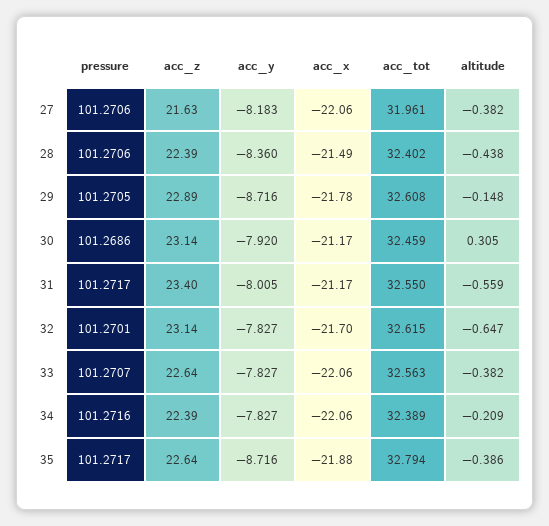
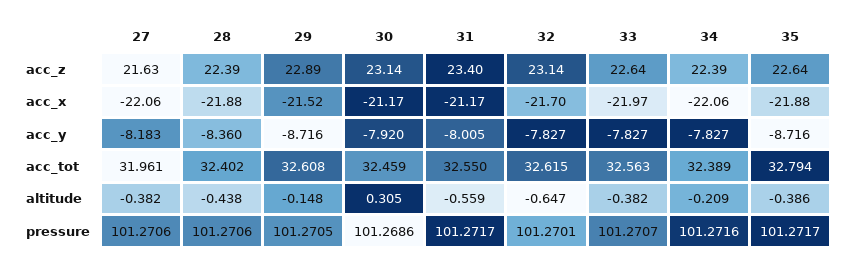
  {
    "pressure": {
      "27": 101.2706,
      "28": 101.2706,
      "29": 101.2705,
      "30": 101.2686,
      "31": 101.2717,
      "32": 101.2701,
      "33": 101.2707,
      "34": 101.2716,
      "35": 101.2717
    },
    "acc_z": {
      "27": 21.63,
      "28": 22.39,
      "29": 22.89,
      "30": 23.14,
      "31": 23.4,
      "32": 23.14,
      "33": 22.64,
      "34": 22.39,
      "35": 22.64
    },
    "acc_y": {
      "27": -8.183,
      "28": -8.36,
      "29": -8.716,
      "30": -7.92,
      "31": -8.005,
      "32": -7.827,
      "33": -7.827,
      "34": -7.827,
      "35": -8.716
    },
    "acc_x": {
      "27": -22.06,
-     "28": -21.49,
+     "28": -21.88,
-     "29": -21.78,
+     "29": -21.52,
      "30": -21.17,
      "31": -21.17,
      "32": -21.7,
-     "33": -22.06,
+     "33": -21.97,
      "34": -22.06,
      "35": -21.88
    },
    "acc_tot": {
      "27": 31.961,
      "28": 32.402,
      "29": 32.608,
      "30": 32.459,
      "31": 32.55,
      "32": 32.615,
      "33": 32.563,
      "34": 32.389,
      "35": 32.794
    },
    "altitude": {
      "27": -0.382,
      "28": -0.438,
      "29": -0.148,
      "30": 0.305,
      "31": -0.559,
      "32": -0.647,
      "33": -0.382,
      "34": -0.209,
      "35": -0.386
    }
  }

